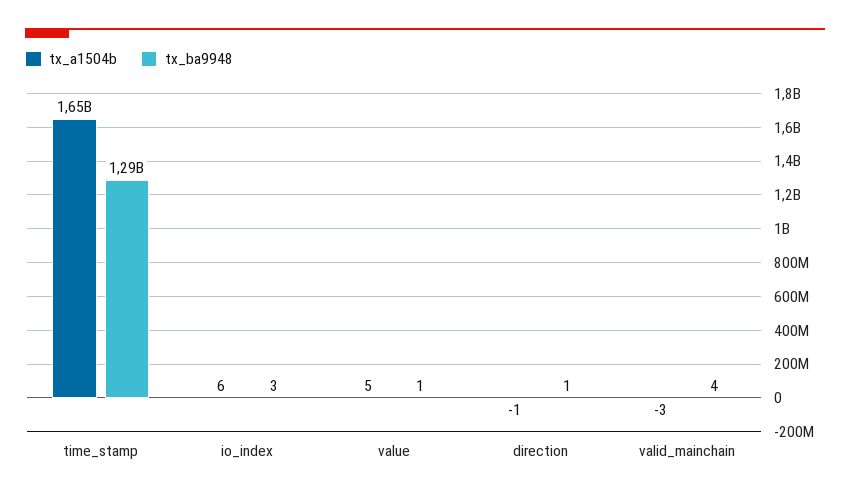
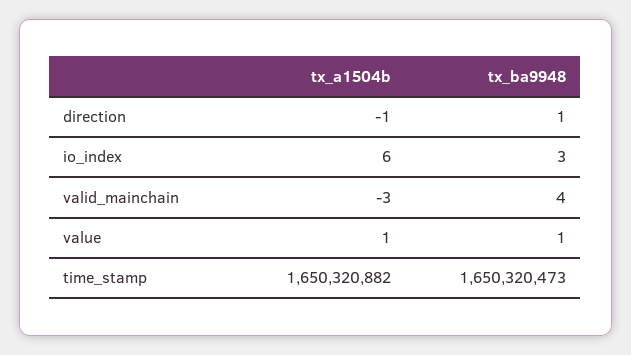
  {
    "tx_a1504b": {
      "time_stamp": 1650320882,
      "io_index": 6,
-     "value": 5,
+     "value": 1,
      "direction": -1,
      "valid_mainchain": -3
    },
    "tx_ba9948": {
-     "time_stamp": 1290000000,
+     "time_stamp": 1650320473,
      "io_index": 3,
      "value": 1,
      "direction": 1,
      "valid_mainchain": 4
    }
  }

